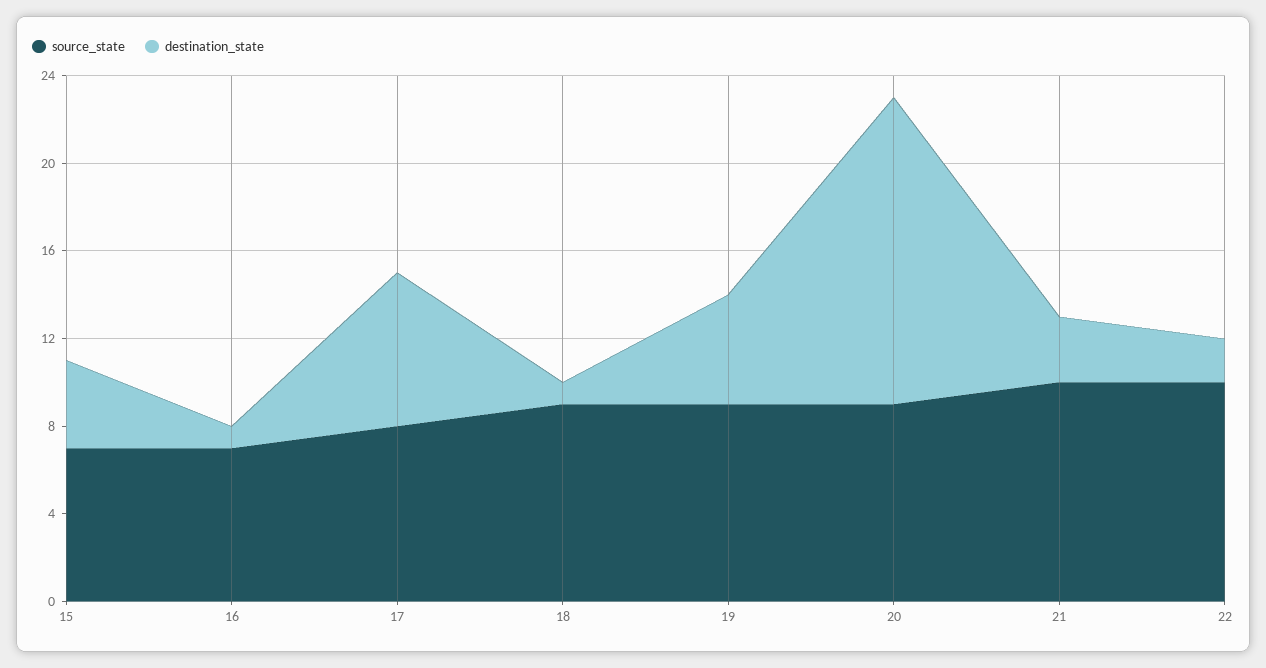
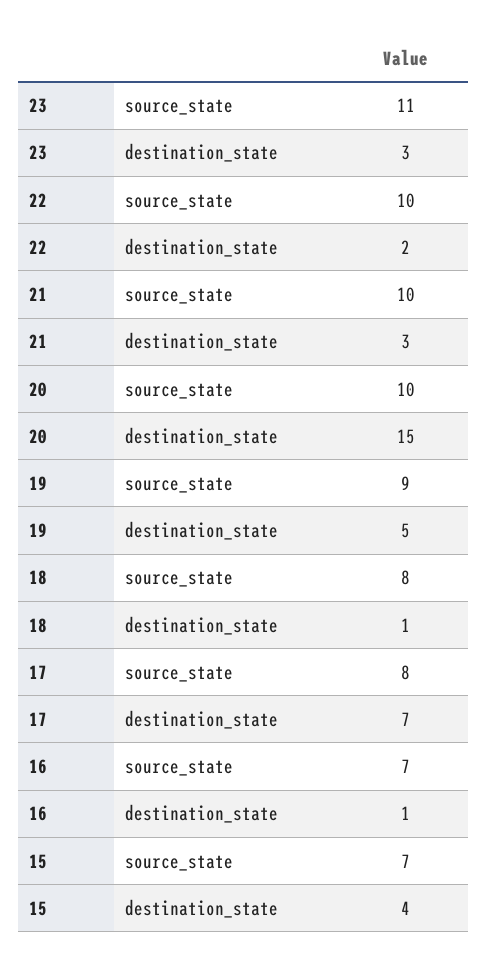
  {
    "source_state": {
      "15": 7,
      "16": 7,
      "17": 8,
-     "18": 9,
+     "18": 8,
      "19": 9,
-     "20": 9,
+     "20": 10,
      "21": 10,
-     "22": 10
+     "22": 10,
+     "23": 11
    },
    "destination_state": {
      "15": 4,
      "16": 1,
      "17": 7,
      "18": 1,
      "19": 5,
-     "20": 14,
+     "20": 15,
      "21": 3,
-     "22": 2
+     "22": 2,
+     "23": 3
    }
  }

